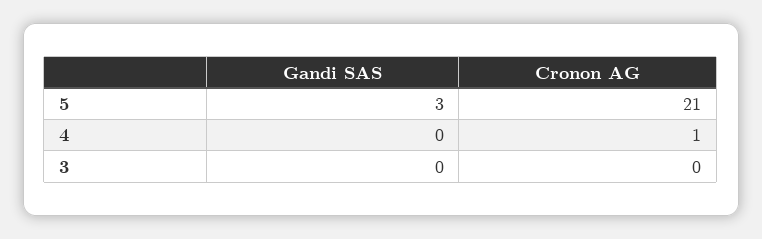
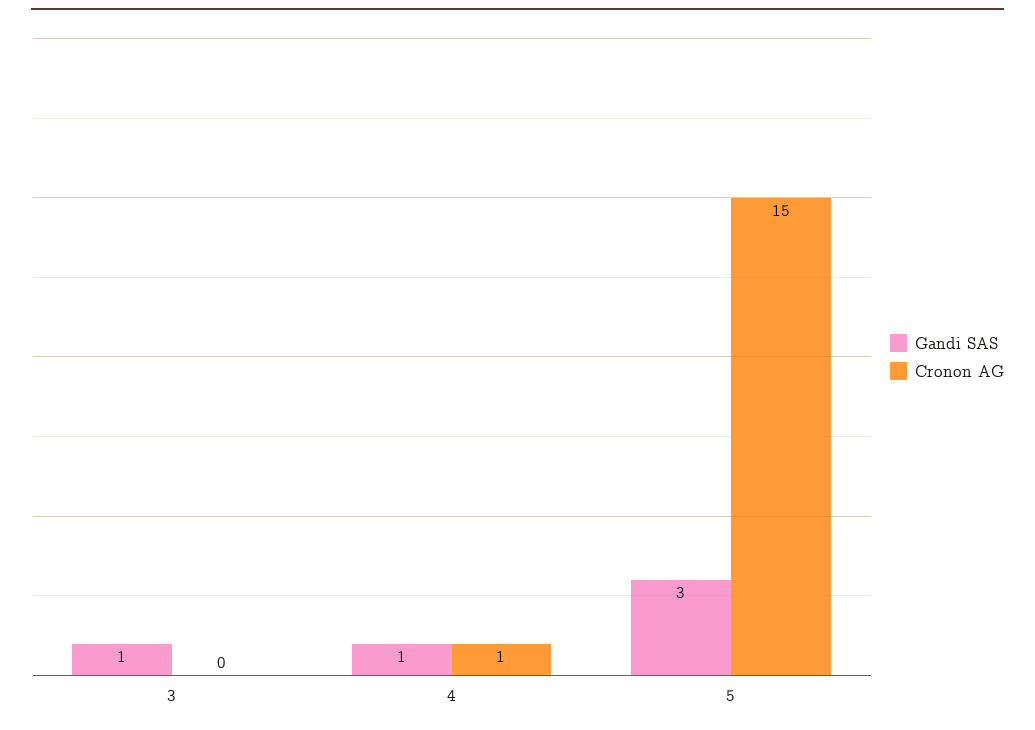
  {
    "Gandi SAS": {
      "5": 3,
-     "4": 0,
+     "4": 1,
-     "3": 0
+     "3": 1
    },
    "Cronon AG": {
-     "5": 21,
+     "5": 15,
      "4": 1,
      "3": 0
    }
  }

